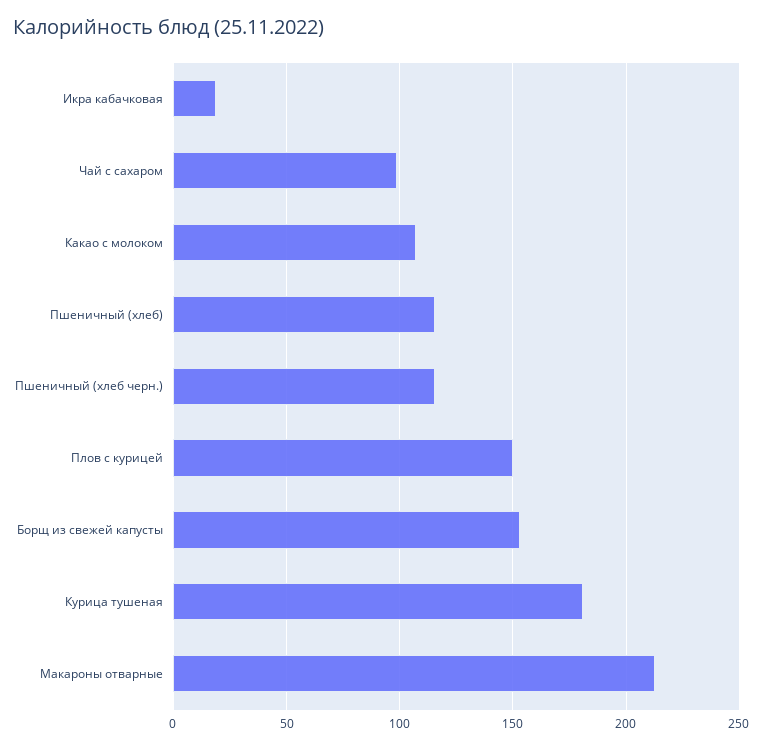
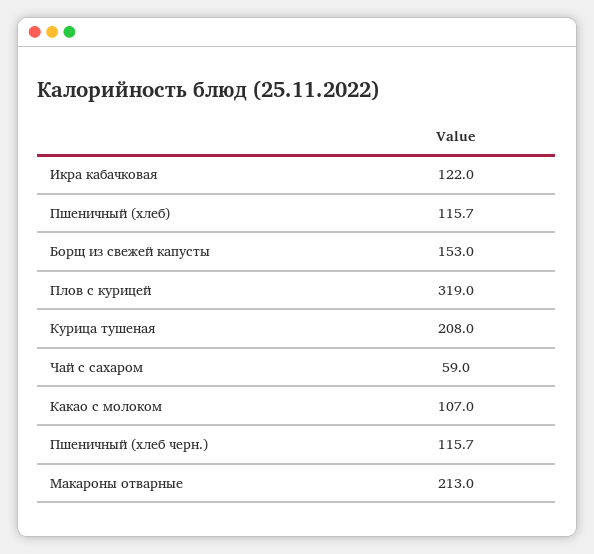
  {
-   "Икра кабачковая": 20,
+   "Икра кабачковая": 122,
-   "Чай с сахаром": 100,
+   "Чай с сахаром": 59,
    "Какао с молоком": 107,
    "Пшеничный (хлеб)": 115.7,
    "Пшеничный (хлеб черн.)": 115.7,
-   "Плов с курицей": 150,
+   "Плов с курицей": 319,
    "Борщ из свежей капусты": 153,
-   "Курица тушеная": 180,
+   "Курица тушеная": 208,
    "Макароны отварные": 213
  }

